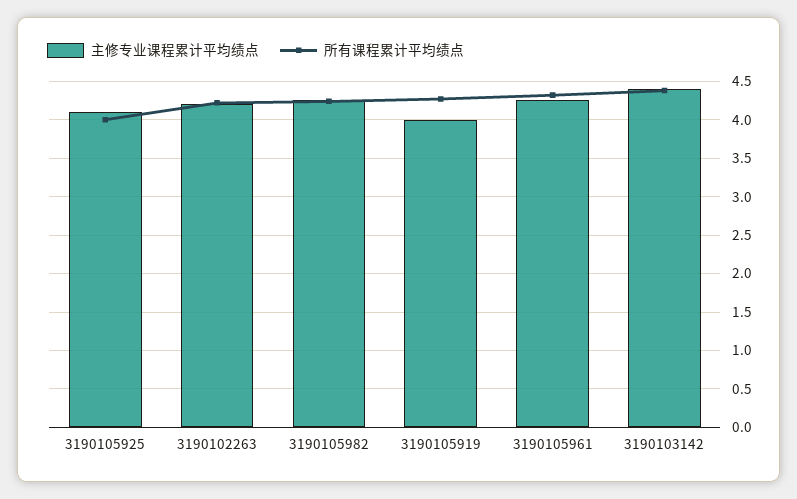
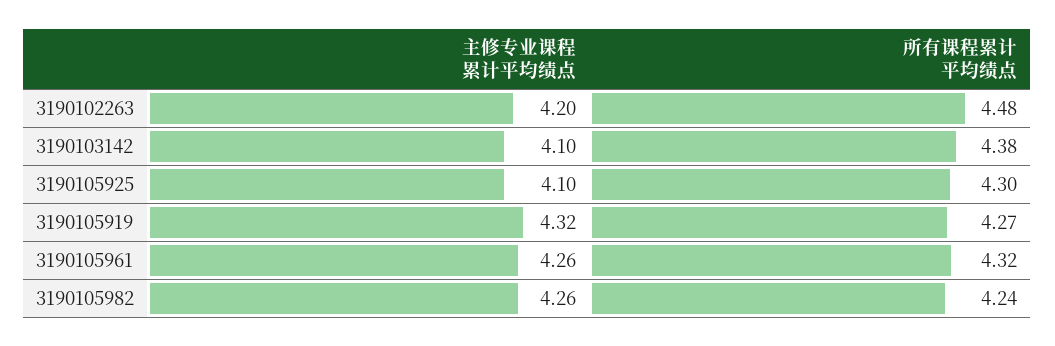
  {
    "主修专业课程累计平均绩点": {
      "3190105925": 4.1,
      "3190102263": 4.2,
      "3190105982": 4.26,
-     "3190105919": 4,
+     "3190105919": 4.32,
      "3190105961": 4.26,
-     "3190103142": 4.4
+     "3190103142": 4.1
    },
    "所有课程累计平均绩点": {
-     "3190105925": 4,
+     "3190105925": 4.3,
-     "3190102263": 4.2,
+     "3190102263": 4.48,
      "3190105982": 4.24,
      "3190105919": 4.27,
      "3190105961": 4.32,
      "3190103142": 4.38
    }
  }

